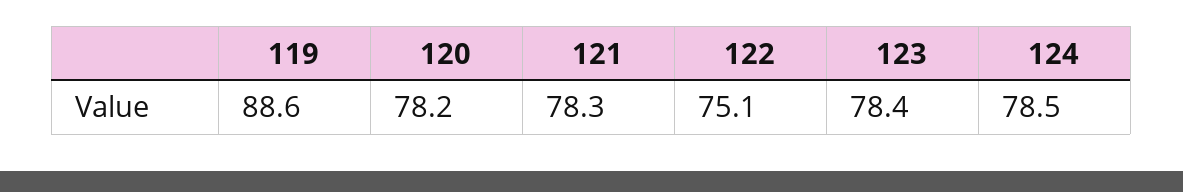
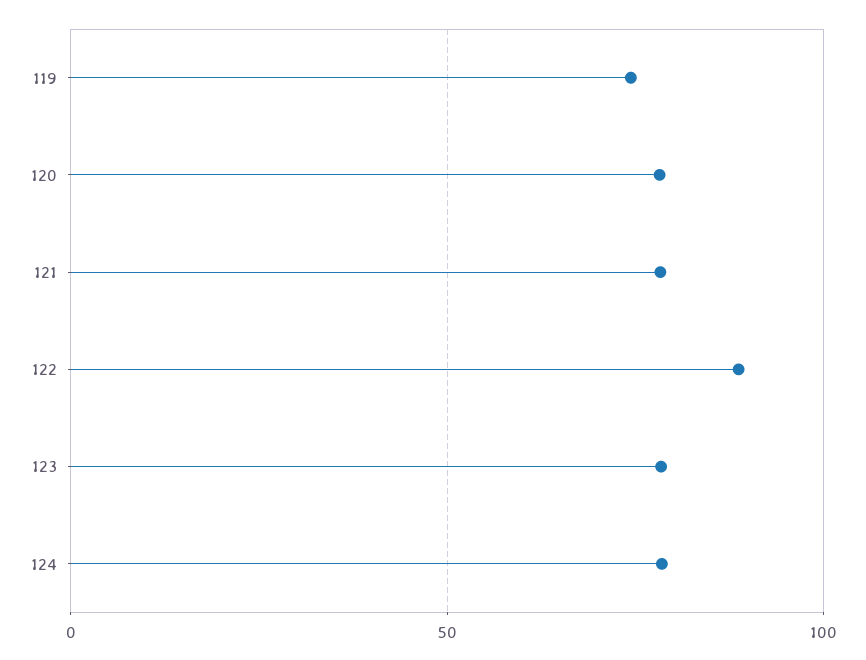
  {
-   "119": 88.6,
+   "119": 75,
    "120": 78.2,
    "121": 78.3,
-   "122": 75.1,
+   "122": 90,
    "123": 78.4,
    "124": 78.5
  }

